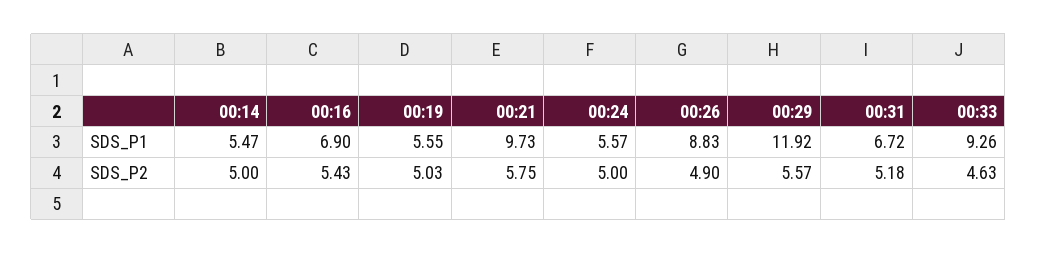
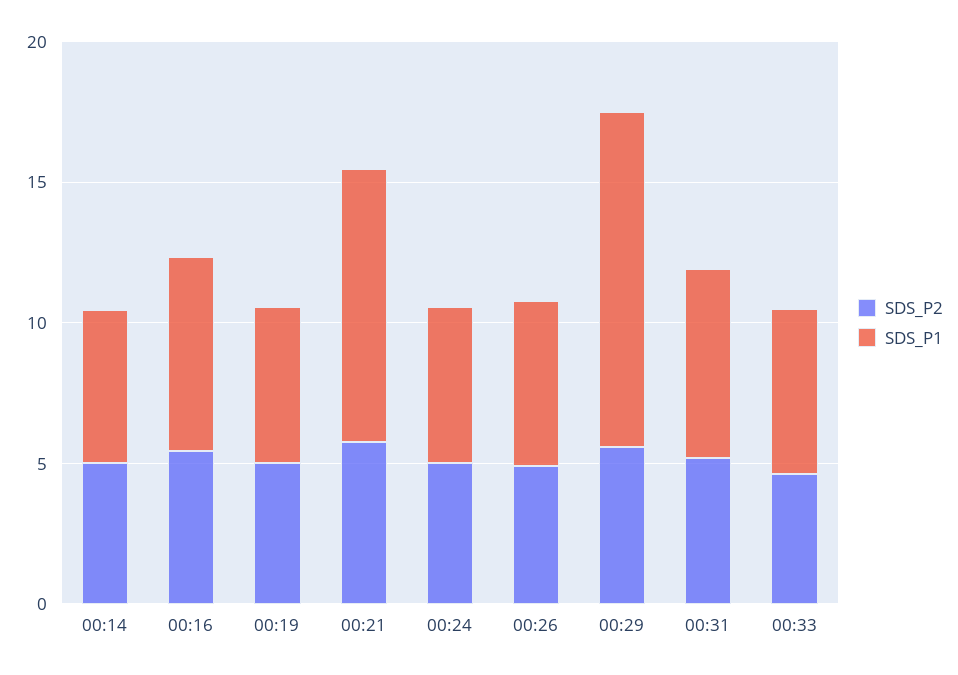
  {
    "SDS_P1": {
      "00:14": 5.47,
      "00:16": 6.9,
      "00:19": 5.55,
      "00:21": 9.73,
      "00:24": 5.57,
-     "00:26": 8.83,
+     "00:26": 6,
      "00:29": 11.92,
      "00:31": 6.72,
-     "00:33": 9.26
+     "00:33": 6
    },
    "SDS_P2": {
      "00:14": 5,
      "00:16": 5.43,
      "00:19": 5.03,
      "00:21": 5.75,
      "00:24": 5,
      "00:26": 4.9,
      "00:29": 5.57,
      "00:31": 5.18,
      "00:33": 4.63
    }
  }

